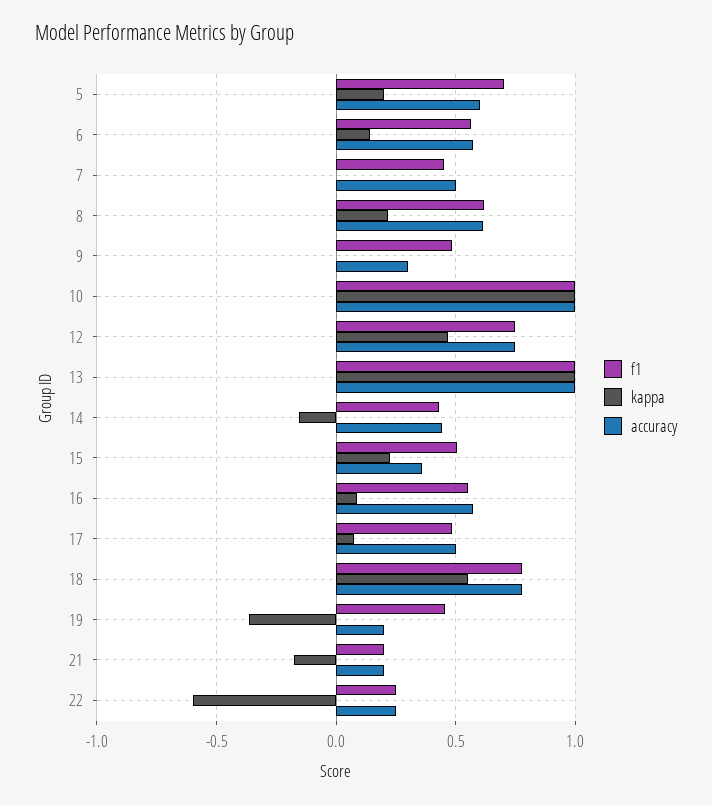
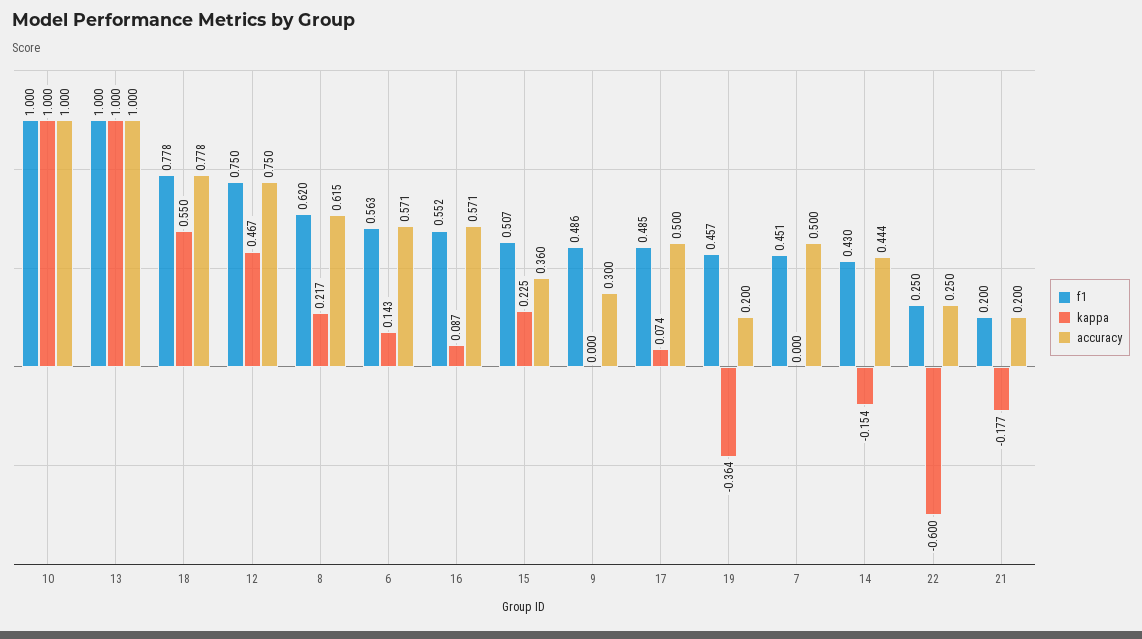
  {
    "f1": {
-     "5": 0.7,
      "6": 0.563,
      "7": 0.451,
      "8": 0.62,
      "9": 0.486,
      "10": 1,
      "12": 0.75,
      "13": 1,
      "14": 0.43,
      "15": 0.507,
      "16": 0.552,
      "17": 0.485,
      "18": 0.778,
      "19": 0.457,
      "21": 0.2,
      "22": 0.25
    },
    "kappa": {
-     "5": 0.2,
      "6": 0.143,
      "7": 0,
      "8": 0.217,
      "9": 0,
      "10": 1,
      "12": 0.467,
      "13": 1,
      "14": -0.154,
      "15": 0.225,
      "16": 0.087,
      "17": 0.074,
      "18": 0.55,
      "19": -0.364,
      "21": -0.177,
      "22": -0.6
    },
    "accuracy": {
-     "5": 0.6,
      "6": 0.571,
      "7": 0.5,
      "8": 0.615,
      "9": 0.3,
      "10": 1,
      "12": 0.75,
      "13": 1,
      "14": 0.444,
      "15": 0.36,
      "16": 0.571,
      "17": 0.5,
      "18": 0.778,
      "19": 0.2,
      "21": 0.2,
      "22": 0.25
    }
  }

